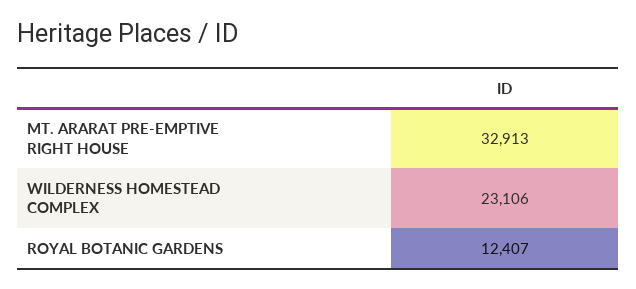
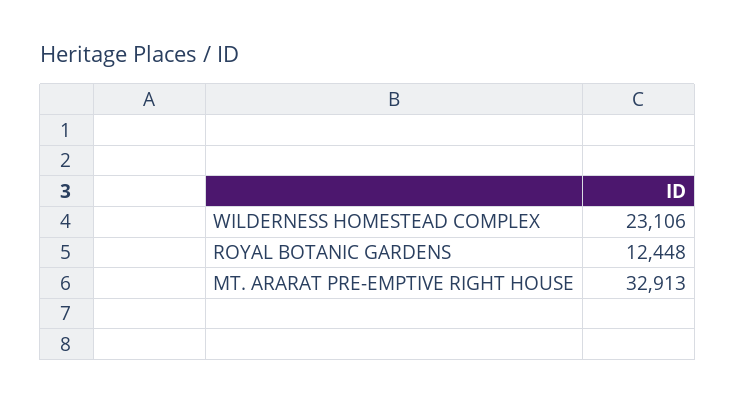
  {
    "MT. ARARAT PRE-EMPTIVE RIGHT HOUSE": 32913,
    "WILDERNESS HOMESTEAD COMPLEX": 23106,
-   "ROYAL BOTANIC GARDENS": 12407
+   "ROYAL BOTANIC GARDENS": 12448
  }

